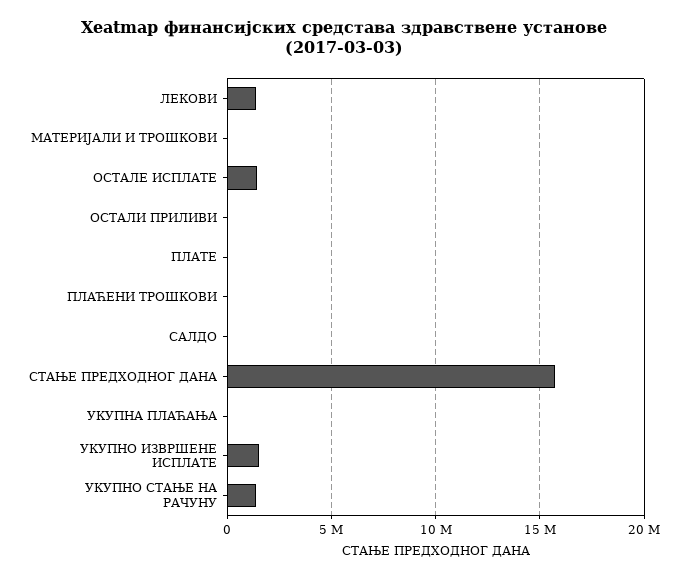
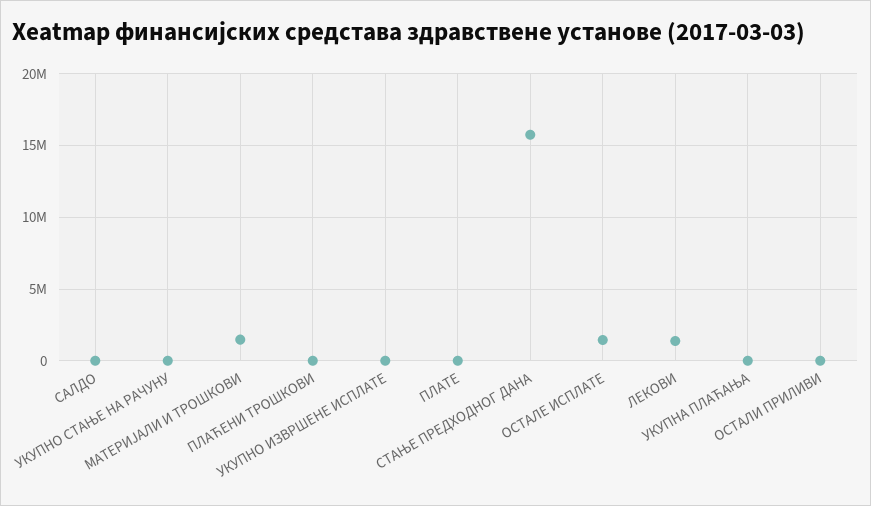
  {
    "ЛЕКОВИ": 1500000,
-   "МАТЕРИЈАЛИ И ТРОШКОВИ": 0,
+   "МАТЕРИЈАЛИ И ТРОШКОВИ": 1500000,
    "ОСТАЛЕ ИСПЛАТЕ": 1500000,
    "ОСТАЛИ ПРИЛИВИ": 0,
    "ПЛАТЕ": 0,
    "ПЛАЋЕНИ ТРОШКОВИ": 0,
    "САЛДО": 0,
    "СТАЊЕ ПРЕДХОДНОГ ДАНА": 15500000,
    "УКУПНА ПЛАЋАЊА": 0,
-   "УКУПНО ИЗВРШЕНЕ ИСПЛАТЕ": 1500000,
+   "УКУПНО ИЗВРШЕНЕ ИСПЛАТЕ": 0,
-   "УКУПНО СТАЊЕ НА РАЧУНУ": 1500000
+   "УКУПНО СТАЊЕ НА РАЧУНУ": 0
  }

